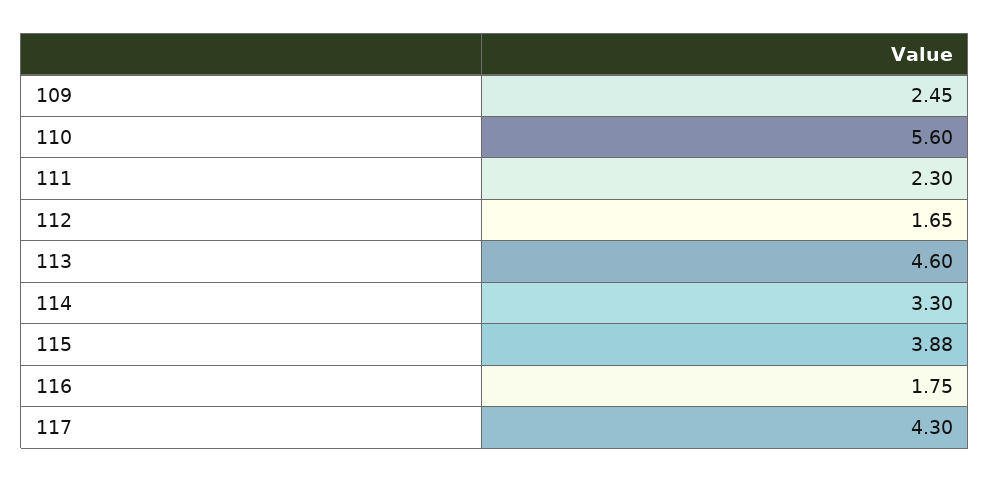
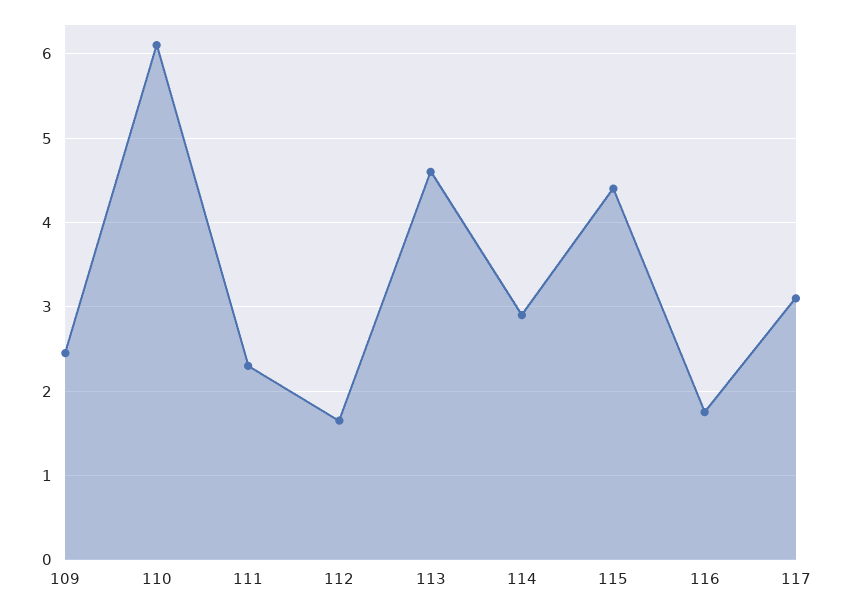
  {
    "109": 2.45,
-   "110": 5.6,
+   "110": 6.1,
    "111": 2.3,
    "112": 1.65,
    "113": 4.6,
-   "114": 3.3,
+   "114": 2.9,
-   "115": 3.88,
+   "115": 4.4,
    "116": 1.75,
-   "117": 4.3
+   "117": 3.1
  }

